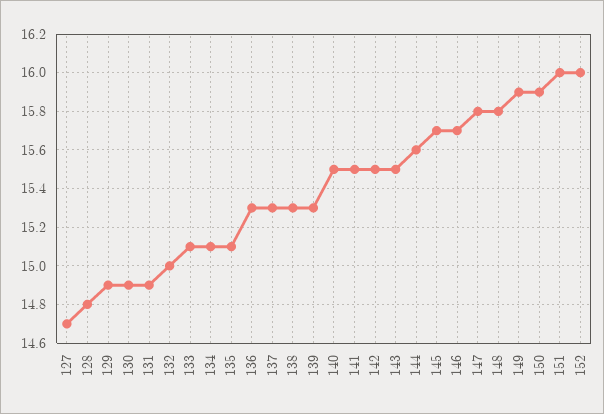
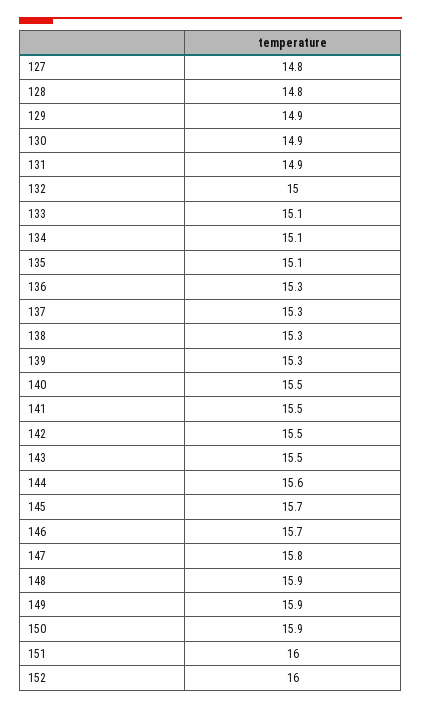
  {
-   "127": 14.7,
+   "127": 14.8,
    "128": 14.8,
    "129": 14.9,
    "130": 14.9,
    "131": 14.9,
    "132": 15,
    "133": 15.1,
    "134": 15.1,
    "135": 15.1,
    "136": 15.3,
    "137": 15.3,
    "138": 15.3,
    "139": 15.3,
    "140": 15.5,
    "141": 15.5,
    "142": 15.5,
    "143": 15.5,
    "144": 15.6,
    "145": 15.7,
    "146": 15.7,
    "147": 15.8,
-   "148": 15.8,
+   "148": 15.9,
    "149": 15.9,
    "150": 15.9,
    "151": 16,
    "152": 16
  }

